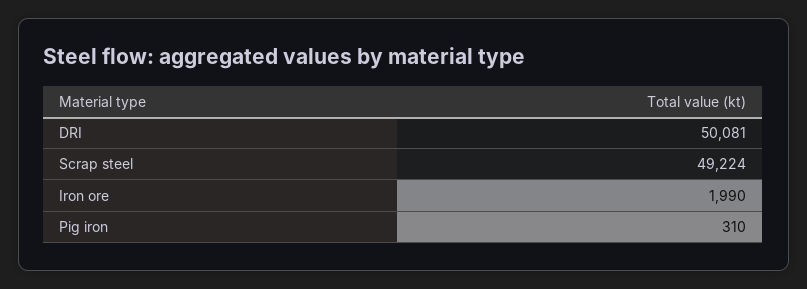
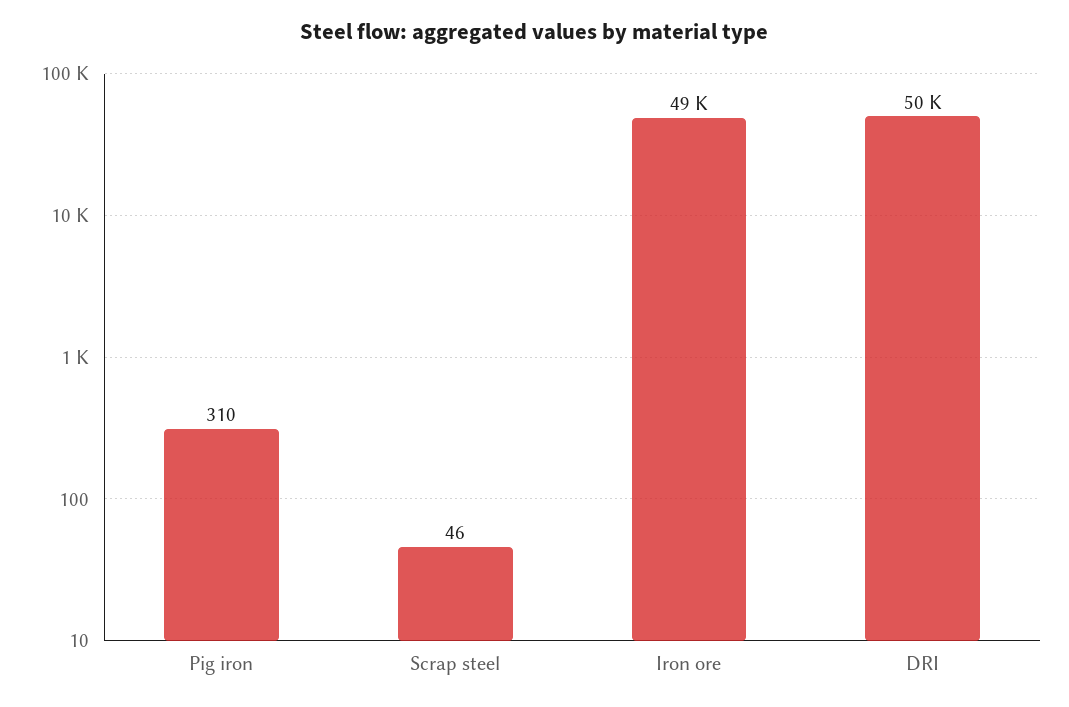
  {
    "DRI": 50081,
-   "Scrap steel": 49224,
+   "Scrap steel": 46,
-   "Iron ore": 1990,
+   "Iron ore": 49000,
    "Pig iron": 310
  }

